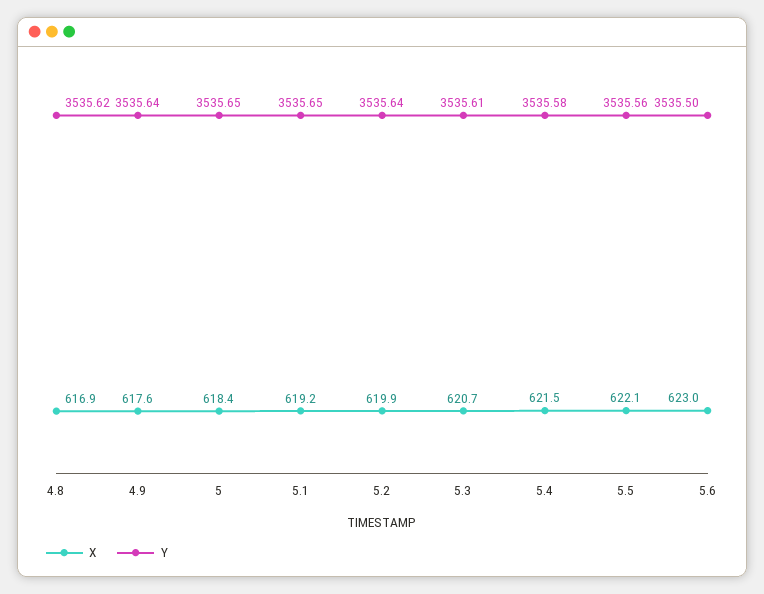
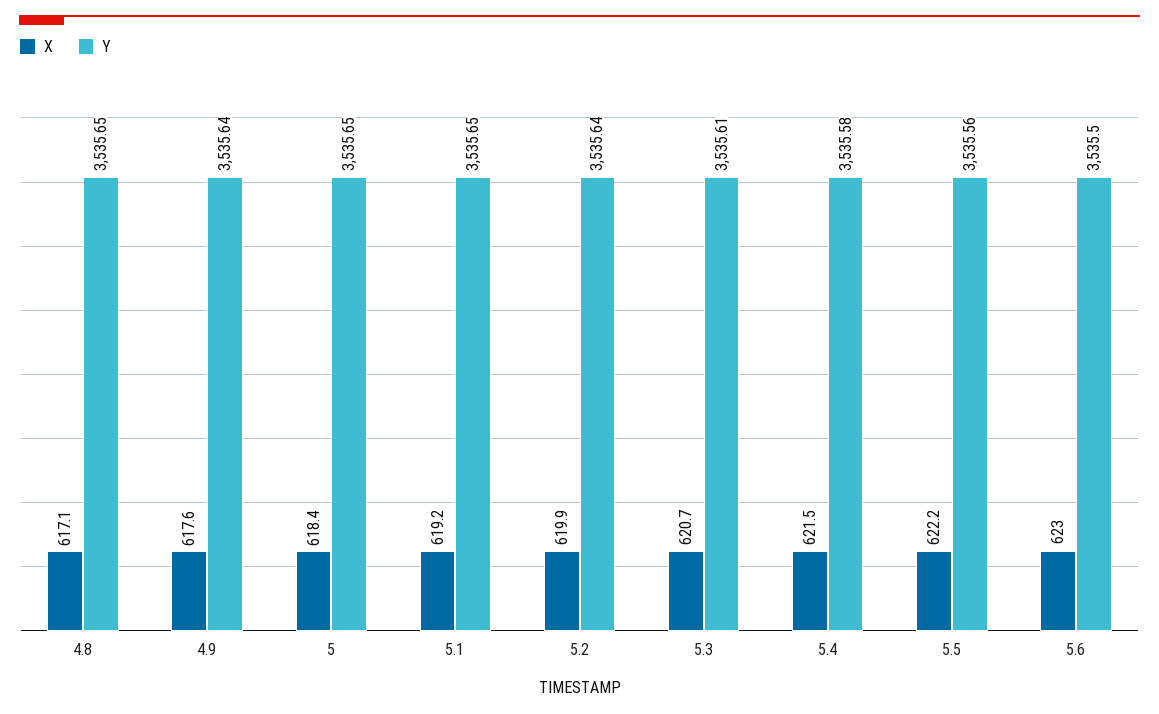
  {
    "X": {
-     "4.8": 616.9,
+     "4.8": 617.1,
      "4.9": 617.6,
      "5": 618.4,
      "5.1": 619.2,
      "5.2": 619.9,
      "5.3": 620.7,
      "5.4": 621.5,
-     "5.5": 622.1,
+     "5.5": 622.2,
      "5.6": 623
    },
    "Y": {
-     "4.8": 3535.62,
+     "4.8": 3535.65,
      "4.9": 3535.64,
      "5": 3535.65,
      "5.1": 3535.65,
      "5.2": 3535.64,
      "5.3": 3535.61,
      "5.4": 3535.58,
      "5.5": 3535.56,
      "5.6": 3535.5
    }
  }

